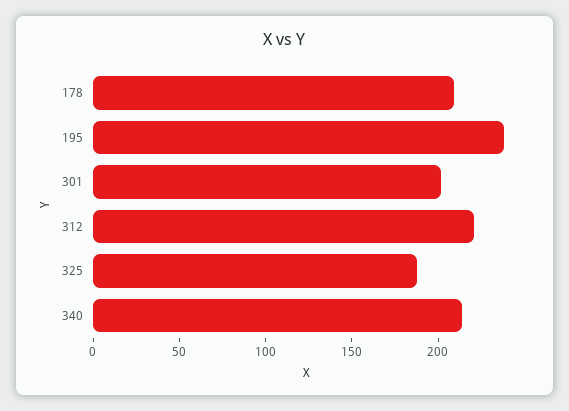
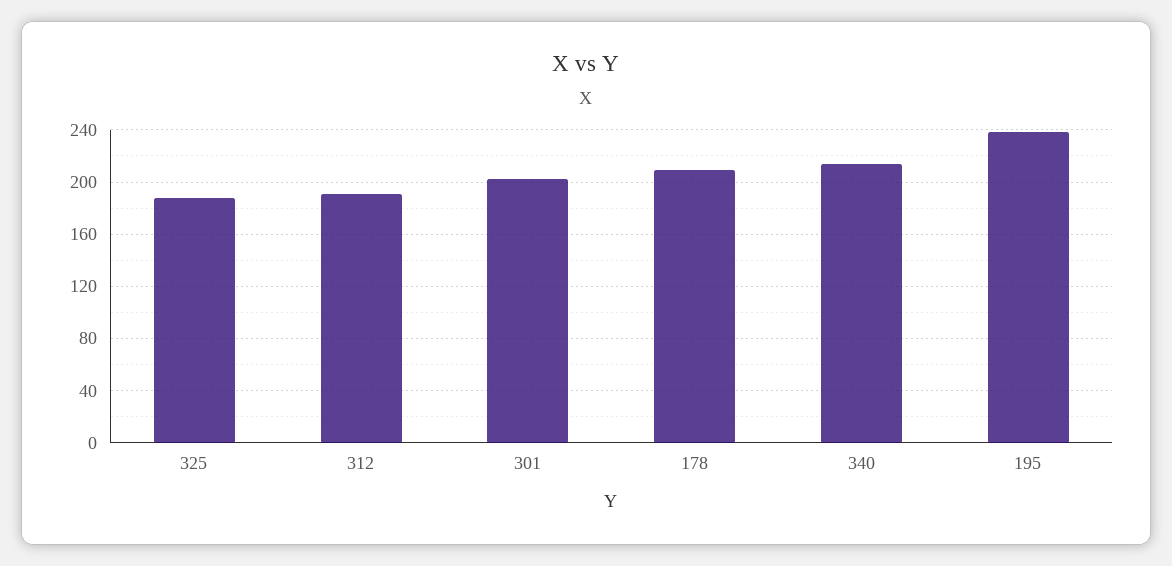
  {
    "178": 210,
    "195": 240,
    "301": 200,
-   "312": 220,
+   "312": 190,
    "325": 190,
    "340": 215
  }

